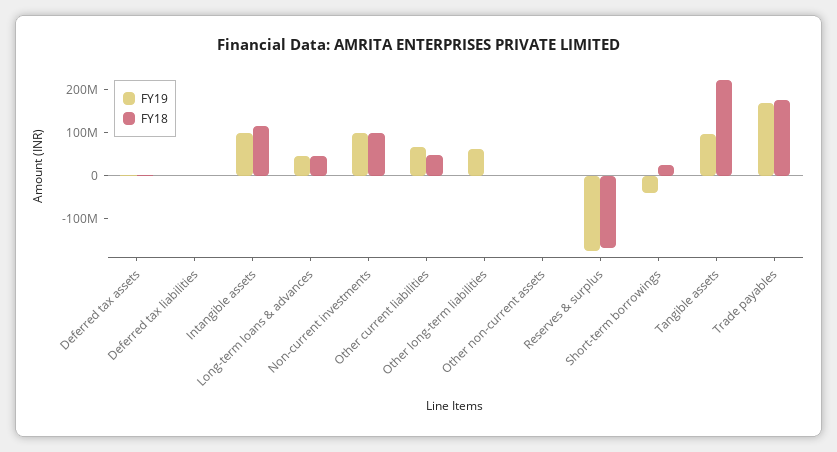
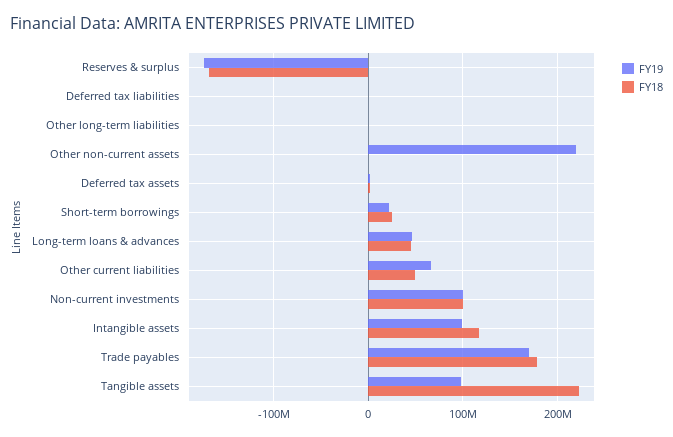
  {
    "FY19": {
      "Deferred tax assets": 0,
      "Deferred tax liabilities": 0,
      "Intangible assets": 100000000,
      "Long-term loans & advances": 50000000,
      "Non-current investments": 100000000,
      "Other current liabilities": 70000000,
-     "Other long-term liabilities": 60000000,
+     "Other long-term liabilities": 0,
-     "Other non-current assets": 0,
+     "Other non-current assets": 220000000,
      "Reserves & surplus": -170000000,
-     "Short-term borrowings": -40000000,
+     "Short-term borrowings": 20000000,
      "Tangible assets": 100000000,
      "Trade payables": 170000000
    },
    "FY18": {
      "Deferred tax assets": 0,
      "Deferred tax liabilities": 0,
      "Intangible assets": 120000000,
      "Long-term loans & advances": 50000000,
      "Non-current investments": 100000000,
      "Other current liabilities": 50000000,
      "Other long-term liabilities": 0,
      "Other non-current assets": 0,
      "Reserves & surplus": -170000000,
      "Short-term borrowings": 30000000,
      "Tangible assets": 220000000,
      "Trade payables": 180000000
    }
  }

